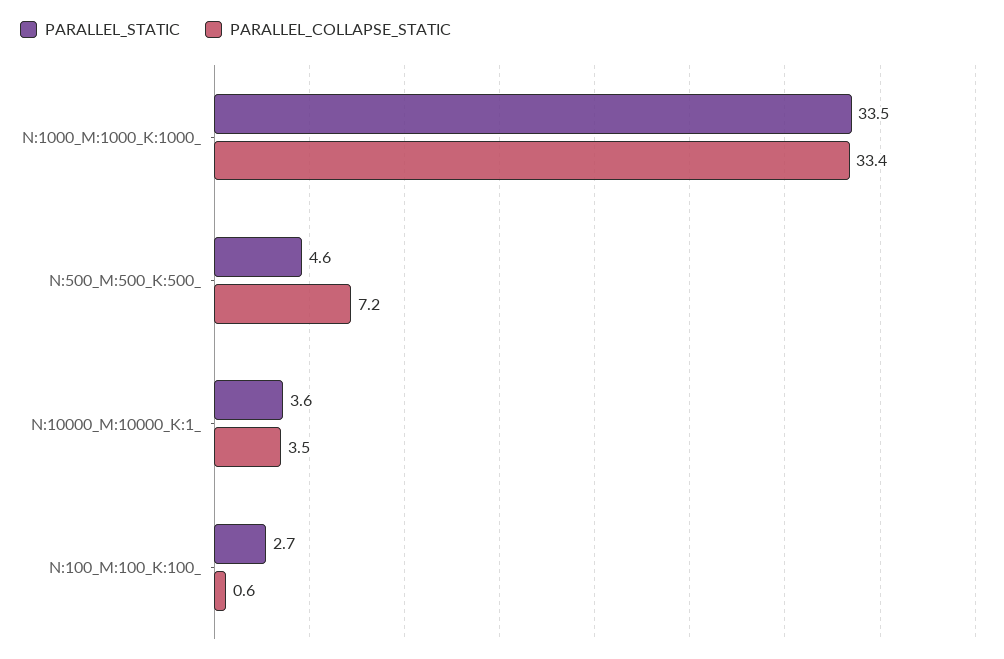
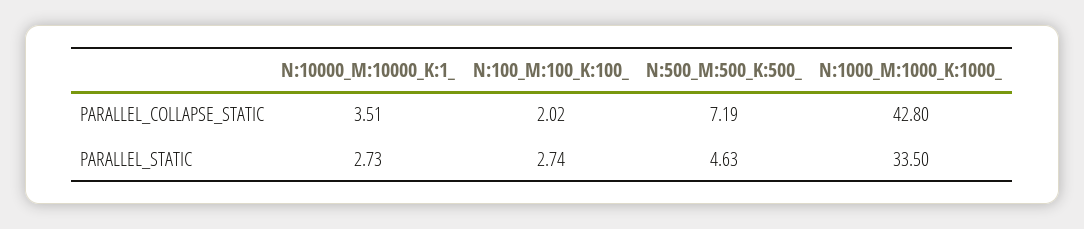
  {
    "PARALLEL_STATIC": {
      "N:1000_M:1000_K:1000_": 33.5,
      "N:500_M:500_K:500_": 4.63,
-     "N:10000_M:10000_K:1_": 3.6,
+     "N:10000_M:10000_K:1_": 2.73,
      "N:100_M:100_K:100_": 2.74
    },
    "PARALLEL_COLLAPSE_STATIC": {
-     "N:1000_M:1000_K:1000_": 33.4,
+     "N:1000_M:1000_K:1000_": 42.8,
      "N:500_M:500_K:500_": 7.19,
      "N:10000_M:10000_K:1_": 3.51,
-     "N:100_M:100_K:100_": 0.6
+     "N:100_M:100_K:100_": 2.02
    }
  }

